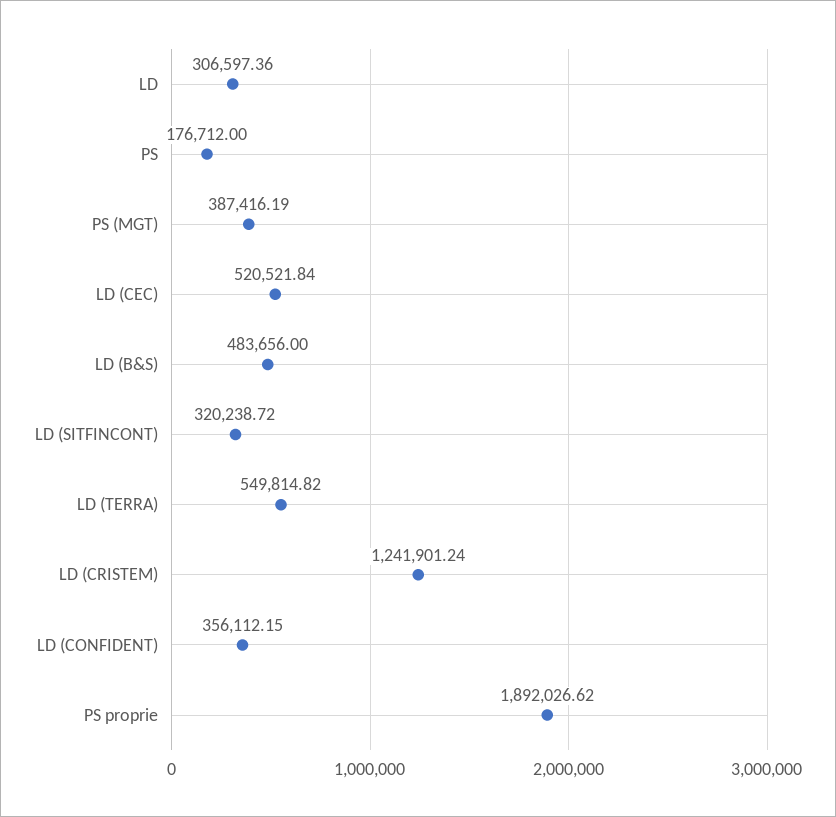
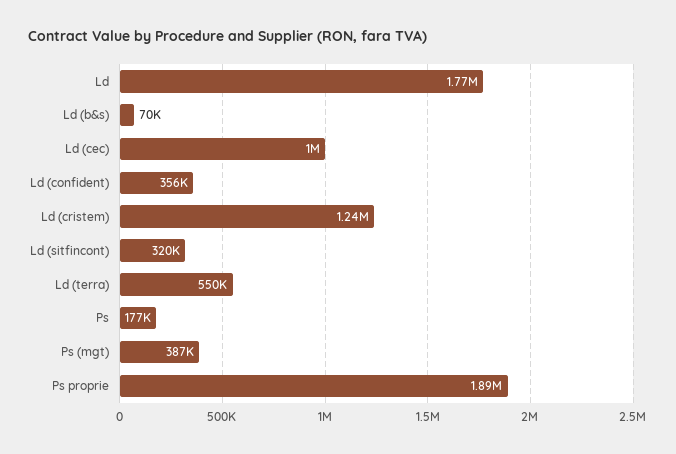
  {
-   "LD": 306597.36,
+   "LD": 1770000,
    "PS": 176712,
    "PS (MGT)": 387416.19,
-   "LD (CEC)": 520521.84,
+   "LD (CEC)": 1000000,
-   "LD (B&S)": 483656,
+   "LD (B&S)": 70000,
    "LD (SITFINCONT)": 320238.72,
    "LD (TERRA)": 549814.82,
    "LD (CRISTEM)": 1241901.24,
    "LD (CONFIDENT)": 356112.15,
    "PS proprie": 1892026.62
  }

